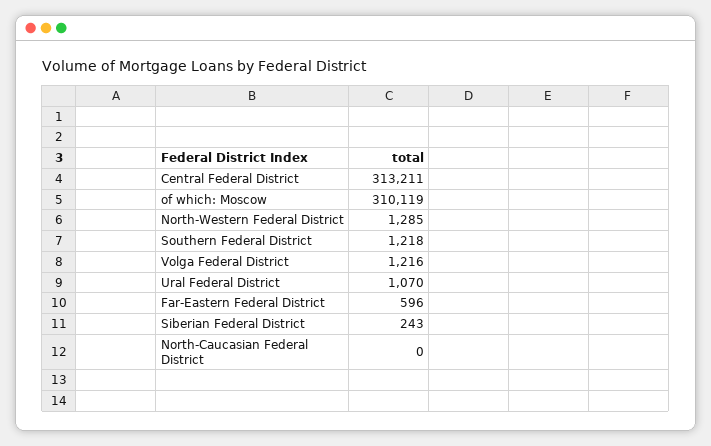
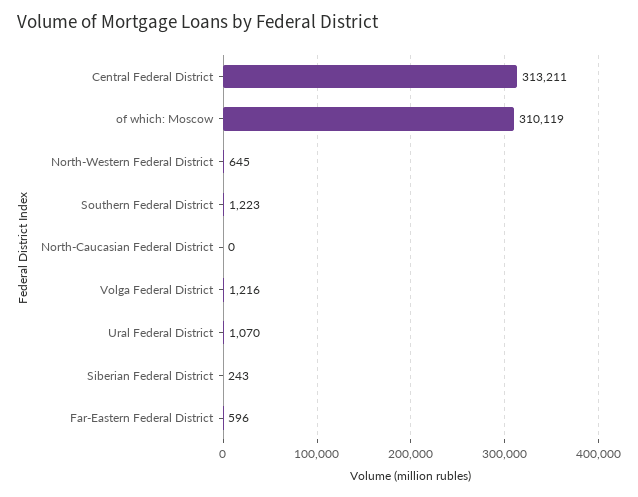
  {
    "Central Federal District": 313211,
    "of which: Moscow": 310119,
-   "North-Western Federal District": 1285,
+   "North-Western Federal District": 645,
-   "Southern Federal District": 1218,
+   "Southern Federal District": 1223,
    "Volga Federal District": 1216,
    "Ural Federal District": 1070,
    "Far-Eastern Federal District": 596,
    "Siberian Federal District": 243,
    "North-Caucasian Federal District": 0
  }

